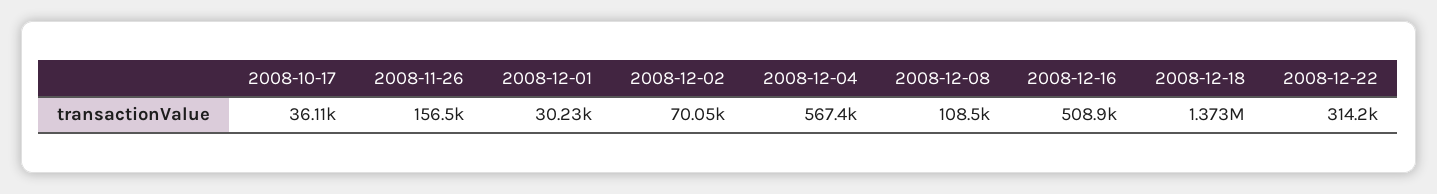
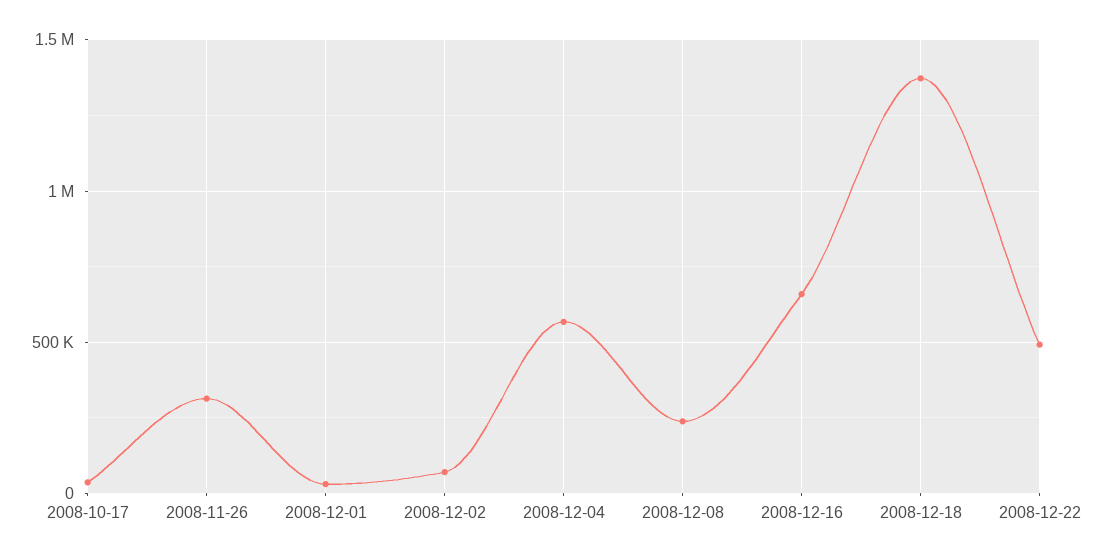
  {
    "2008-10-17": 36110,
-   "2008-11-26": 156500,
+   "2008-11-26": 300000,
    "2008-12-01": 30230,
    "2008-12-02": 70050,
    "2008-12-04": 567400,
-   "2008-12-08": 108500,
+   "2008-12-08": 250000,
-   "2008-12-16": 508900,
+   "2008-12-16": 650000,
    "2008-12-18": 1373000,
-   "2008-12-22": 314200
+   "2008-12-22": 500000
  }

